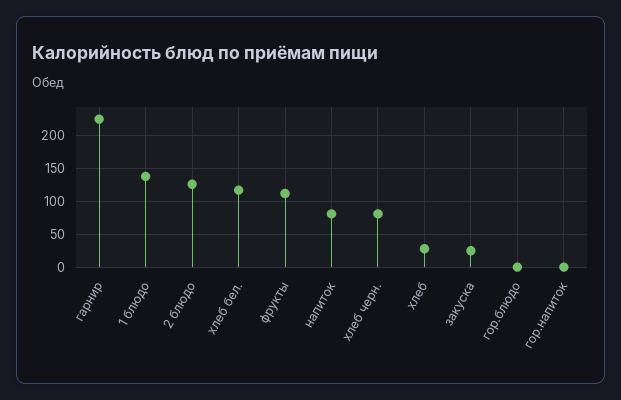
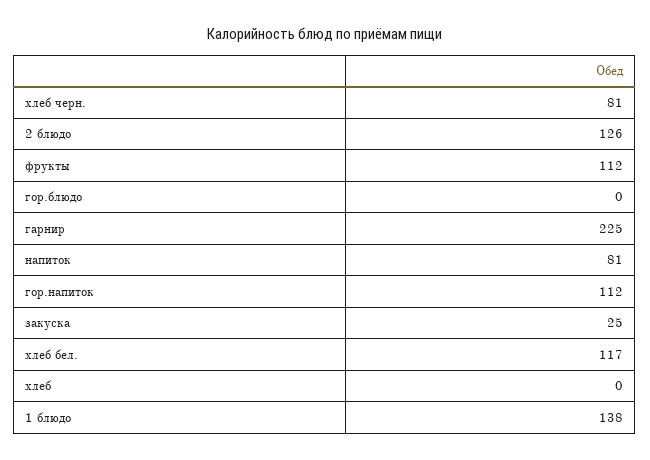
  {
    "гарнир": 225,
    "1 блюдо": 138,
    "2 блюдо": 126,
    "хлеб бел.": 117,
    "фрукты": 112,
    "напиток": 81,
    "хлеб черн.": 81,
-   "хлеб": 30,
+   "хлеб": 0,
    "закуска": 25,
    "гор.блюдо": 0,
-   "гор.напиток": 0
+   "гор.напиток": 112
  }

